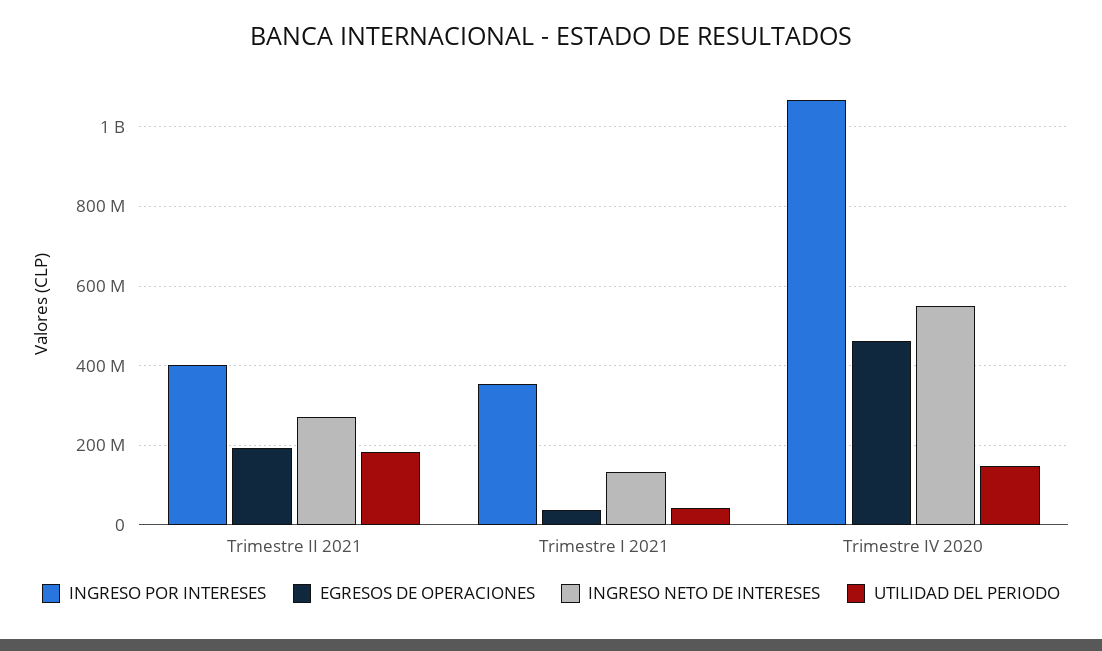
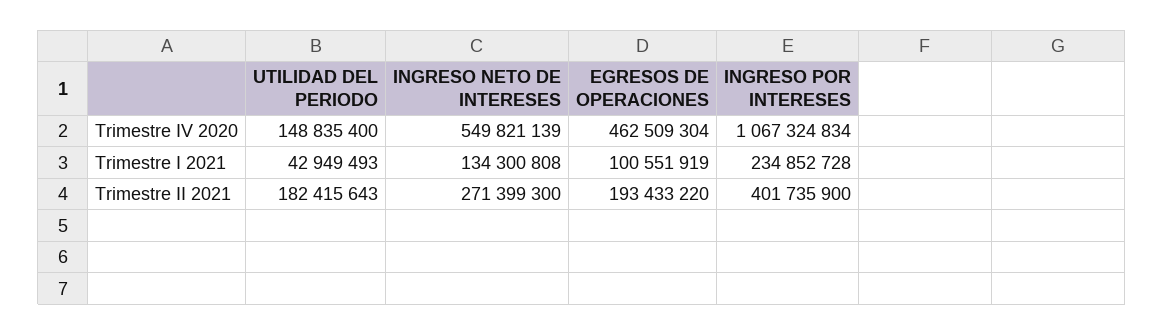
  {
    "INGRESO POR INTERESES": {
      "Trimestre II 2021": 401735900,
-     "Trimestre I 2021": 360000000,
+     "Trimestre I 2021": 234852728,
      "Trimestre IV 2020": 1067324834
    },
    "EGRESOS DE OPERACIONES": {
      "Trimestre II 2021": 193433220,
-     "Trimestre I 2021": 40000000,
+     "Trimestre I 2021": 100551919,
      "Trimestre IV 2020": 462509304
    },
    "INGRESO NETO DE INTERESES": {
      "Trimestre II 2021": 271399300,
      "Trimestre I 2021": 134300808,
      "Trimestre IV 2020": 549821139
    },
    "UTILIDAD DEL PERIODO": {
      "Trimestre II 2021": 182415643,
      "Trimestre I 2021": 42949493,
      "Trimestre IV 2020": 148835400
    }
  }

